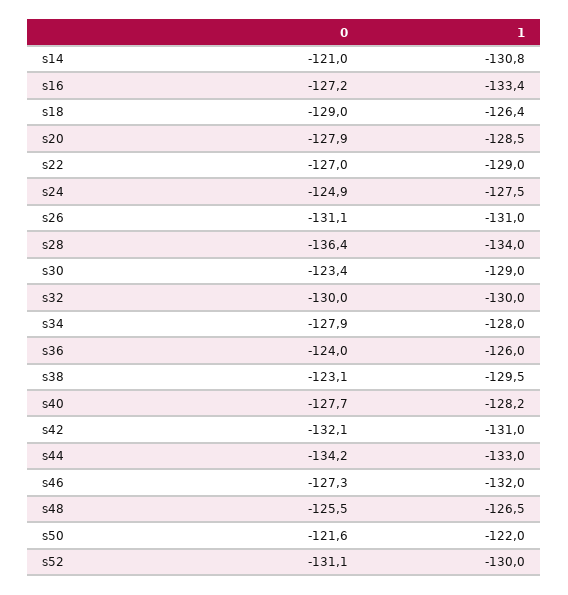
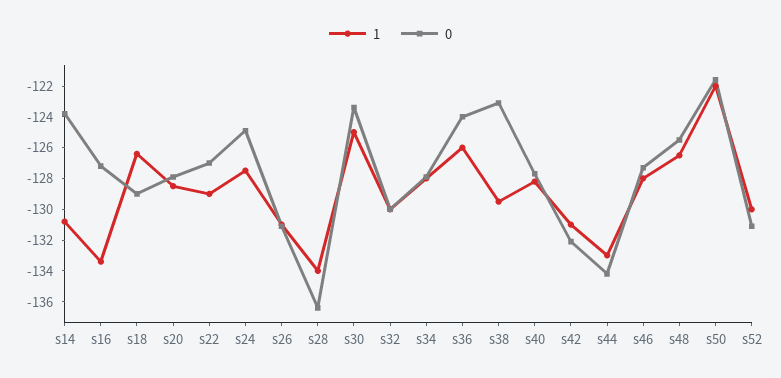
  {
    "0": {
-     "s14": -121,
+     "s14": -124,
      "s16": -127.2,
      "s18": -129,
      "s20": -127.9,
      "s22": -127,
      "s24": -124.9,
      "s26": -131.1,
      "s28": -136.4,
      "s30": -123.4,
      "s32": -130,
      "s34": -127.9,
      "s36": -124,
      "s38": -123.1,
      "s40": -127.7,
      "s42": -132.1,
      "s44": -134.2,
      "s46": -127.3,
      "s48": -125.5,
      "s50": -121.6,
      "s52": -131.1
    },
    "1": {
      "s14": -130.8,
      "s16": -133.4,
      "s18": -126.4,
      "s20": -128.5,
      "s22": -129,
      "s24": -127.5,
      "s26": -131,
      "s28": -134,
-     "s30": -129,
+     "s30": -125,
      "s32": -130,
      "s34": -128,
      "s36": -126,
      "s38": -129.5,
      "s40": -128.2,
      "s42": -131,
      "s44": -133,
-     "s46": -132,
+     "s46": -128,
      "s48": -126.5,
      "s50": -122,
      "s52": -130
    }
  }

